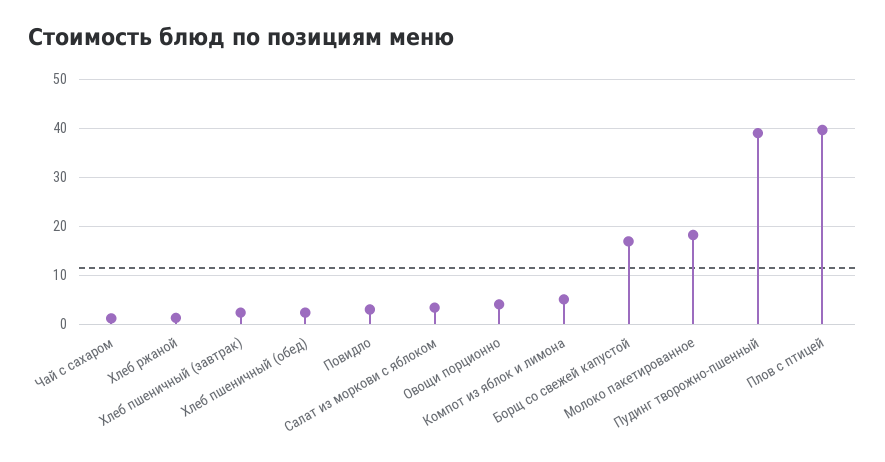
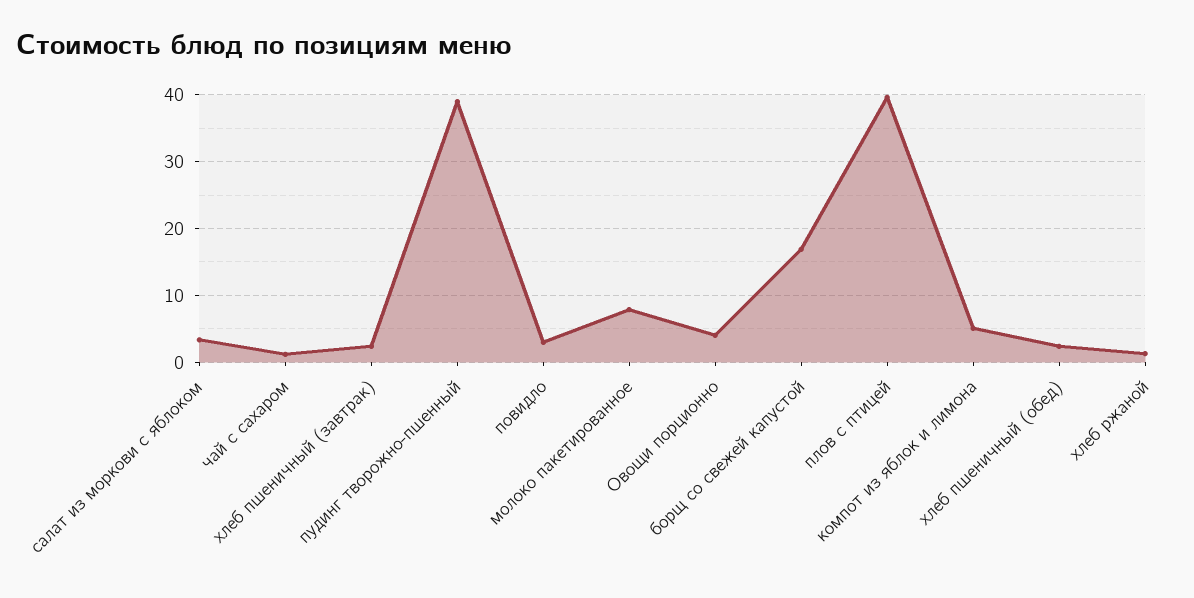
  {
    "Чай с сахаром": 1,
    "Хлеб ржаной": 1,
    "Хлеб пшеничный (завтрак)": 2,
    "Хлеб пшеничный (обед)": 2,
    "Повидло": 3,
    "Салат из моркови с яблоком": 3,
    "Овощи порционно": 4,
    "Компот из яблок и лимона": 5,
    "Борщ со свежей капустой": 17,
-   "Молоко пакетированное": 18,
+   "Молоко пакетированное": 8,
    "Пудинг творожно-пшенный": 39,
    "Плов с птицей": 40
  }

